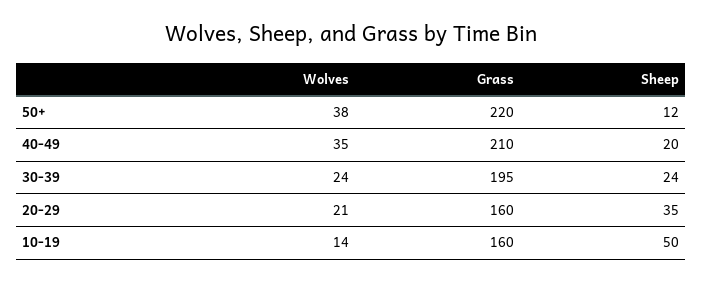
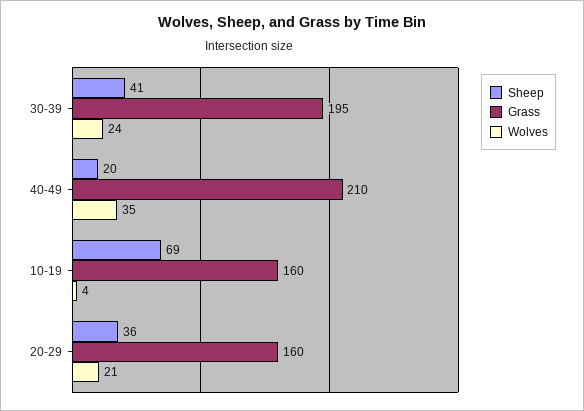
  {
    "Wolves": {
-     "50+": 38,
      "40-49": 35,
      "30-39": 24,
      "20-29": 21,
-     "10-19": 14
+     "10-19": 4
    },
    "Grass": {
-     "50+": 220,
      "40-49": 210,
      "30-39": 195,
      "20-29": 160,
      "10-19": 160
    },
    "Sheep": {
-     "50+": 12,
      "40-49": 20,
-     "30-39": 24,
+     "30-39": 41,
-     "20-29": 35,
+     "20-29": 36,
-     "10-19": 50
+     "10-19": 69
    }
  }

